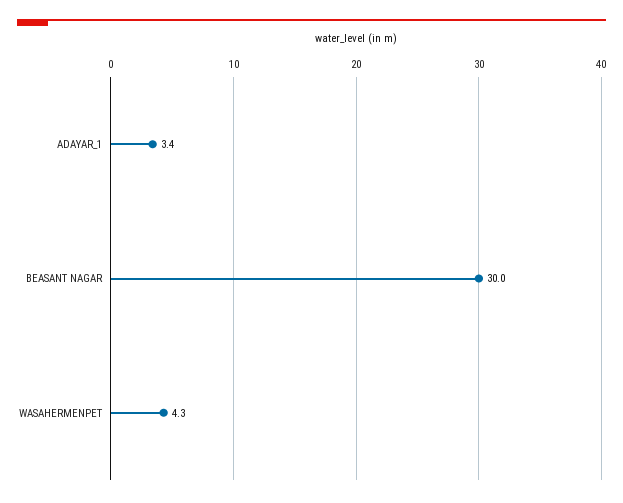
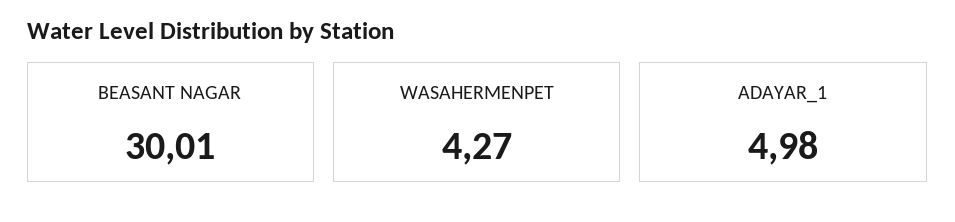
  {
-   "ADAYAR_1": 3.4,
+   "ADAYAR_1": 4.98,
    "BEASANT NAGAR": 30.01,
    "WASAHERMENPET": 4.27
  }

